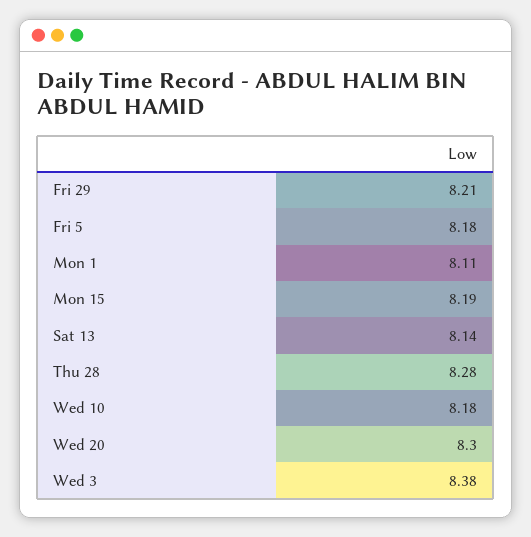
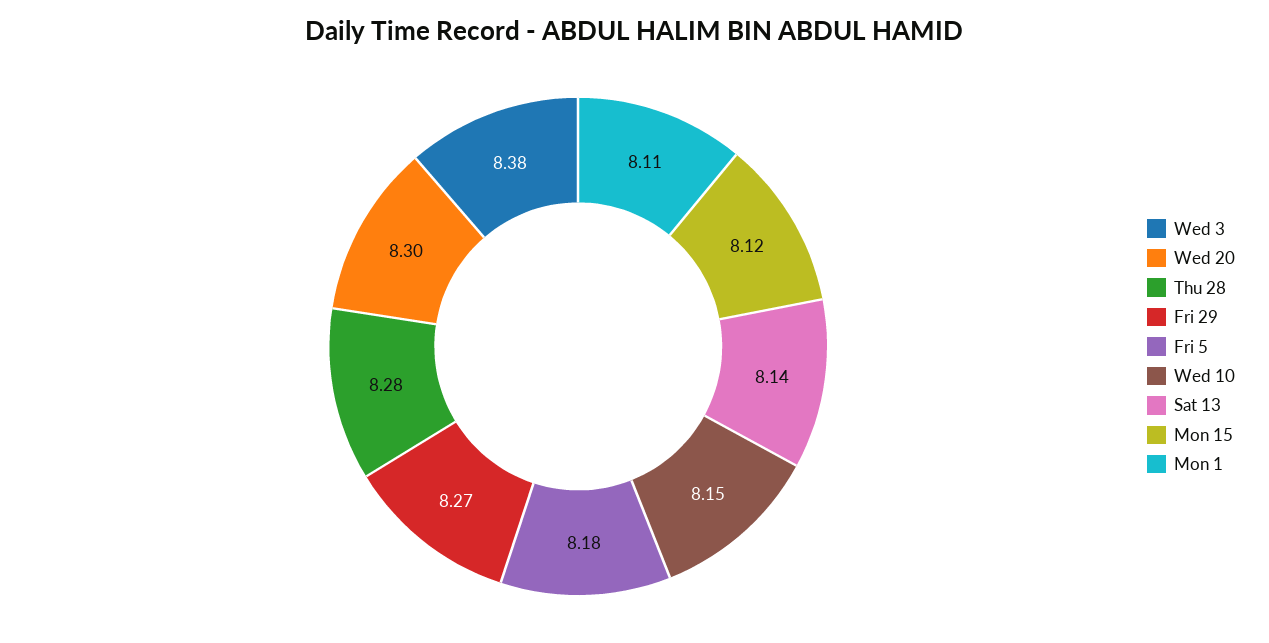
  {
-   "Fri 29": 8.21,
+   "Fri 29": 8.27,
    "Fri 5": 8.18,
    "Mon 1": 8.11,
-   "Mon 15": 8.19,
+   "Mon 15": 8.12,
    "Sat 13": 8.14,
    "Thu 28": 8.28,
-   "Wed 10": 8.18,
+   "Wed 10": 8.15,
    "Wed 20": 8.3,
    "Wed 3": 8.38
  }

